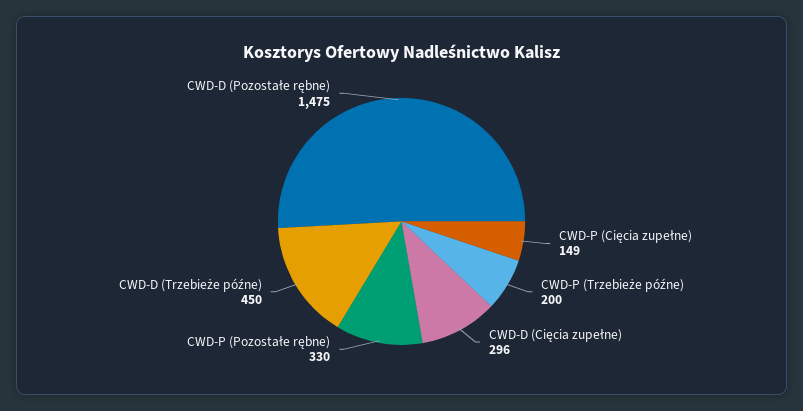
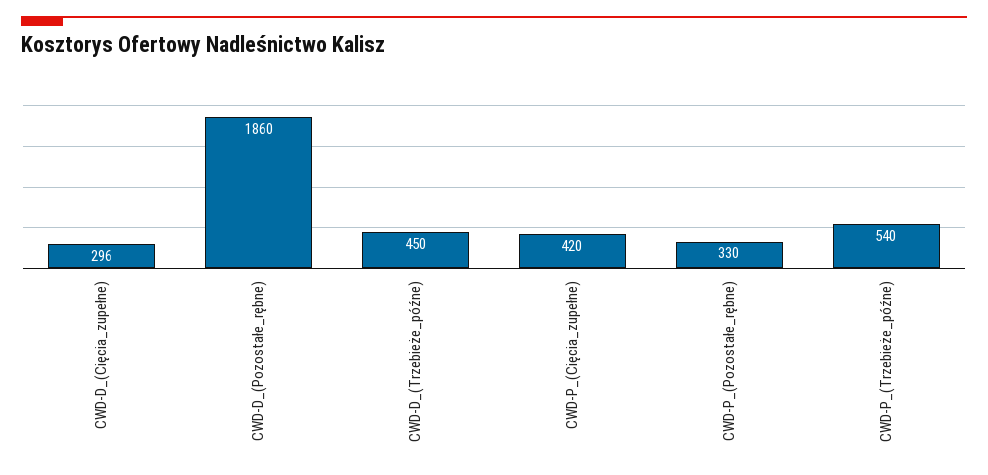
  {
-   "CWD-P (Cięcia zupełne)": 149,
+   "CWD-P (Cięcia zupełne)": 420,
-   "CWD-P (Trzebieże późne)": 200,
+   "CWD-P (Trzebieże późne)": 540,
    "CWD-D (Cięcia zupełne)": 296,
    "CWD-P (Pozostałe rębne)": 330,
    "CWD-D (Trzebieże późne)": 450,
-   "CWD-D (Pozostałe rębne)": 1475
+   "CWD-D (Pozostałe rębne)": 1860
  }

